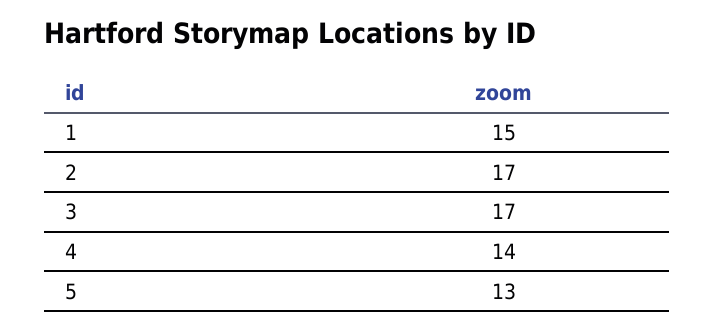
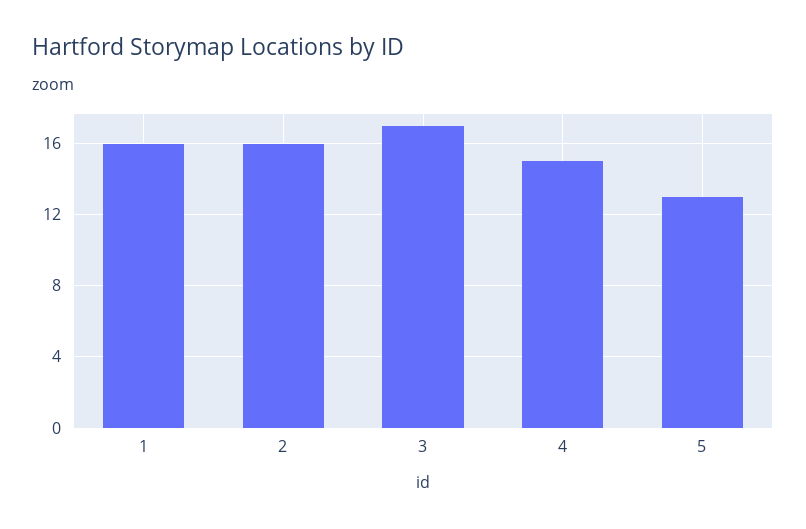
  {
-   "1": 15,
+   "1": 16,
-   "2": 17,
+   "2": 16,
    "3": 17,
-   "4": 14,
+   "4": 15,
    "5": 13
  }

